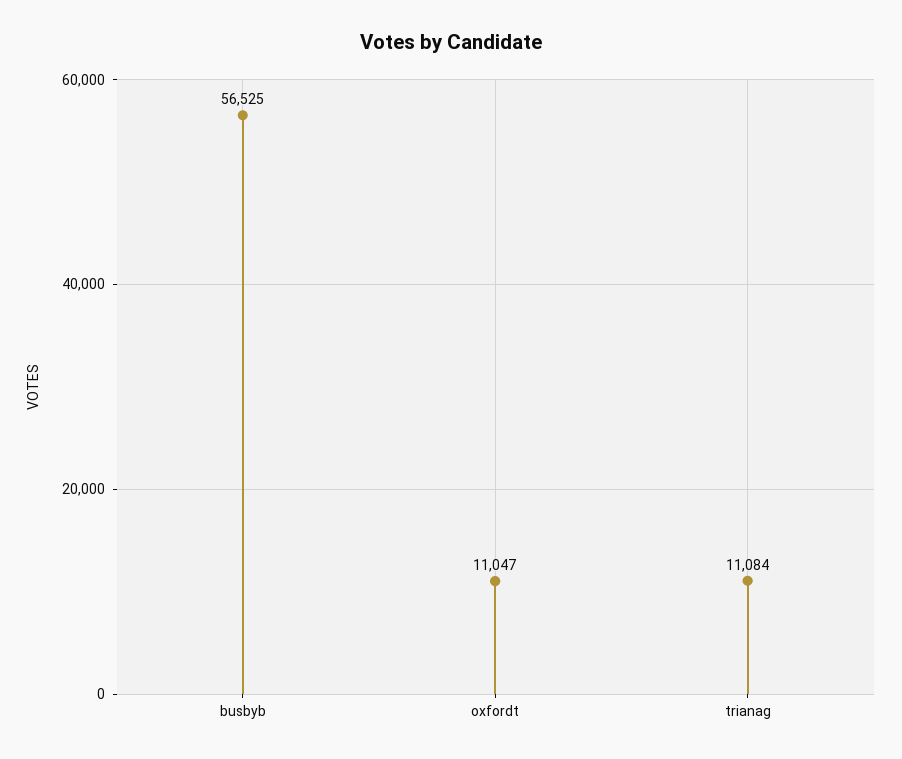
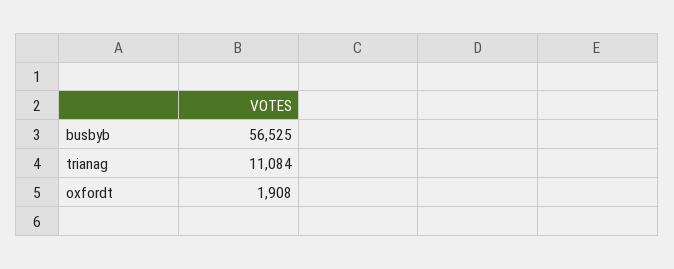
  {
    "busbyb": 56525,
-   "oxfordt": 11047,
+   "oxfordt": 1908,
    "trianag": 11084
  }

